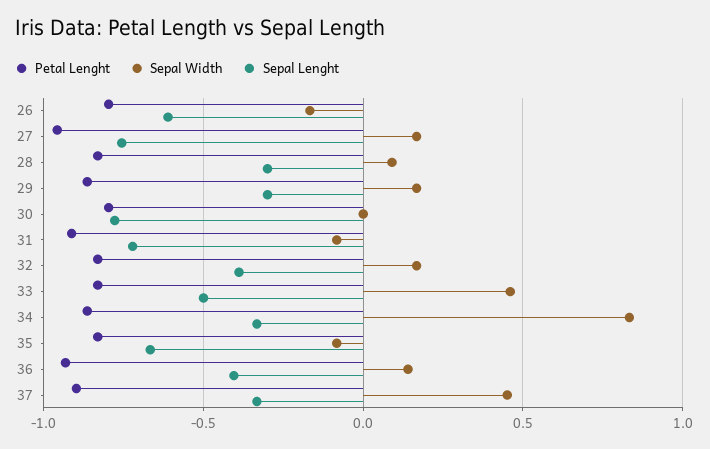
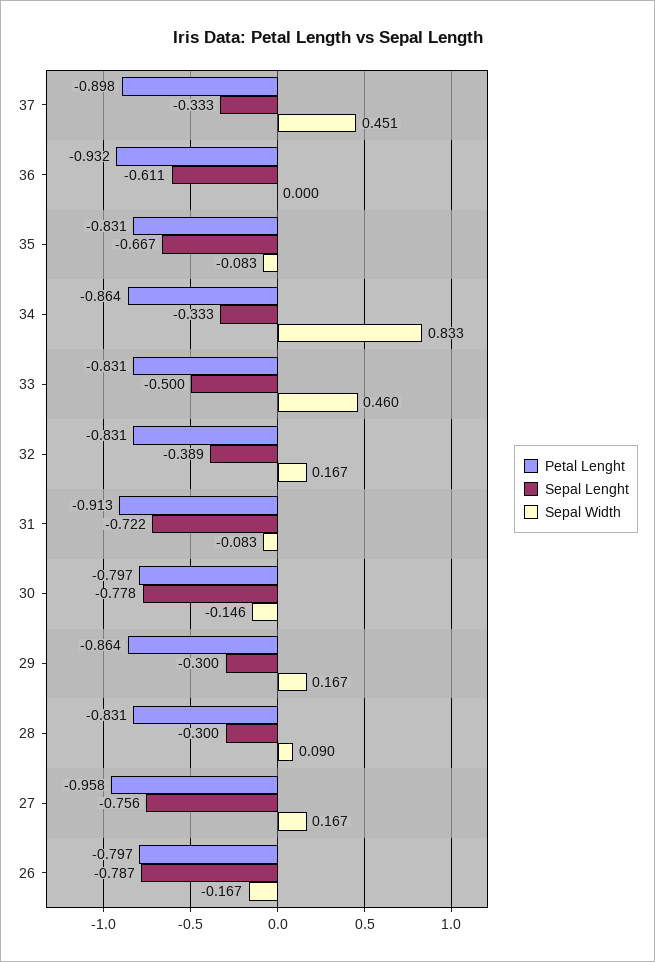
  {
    "Petal Lenght": {
      "26": -0.797,
      "27": -0.958,
      "28": -0.831,
      "29": -0.864,
      "30": -0.797,
      "31": -0.913,
      "32": -0.831,
      "33": -0.831,
      "34": -0.864,
      "35": -0.831,
      "36": -0.932,
      "37": -0.898
    },
    "Sepal Width": {
      "26": -0.167,
      "27": 0.167,
      "28": 0.09,
      "29": 0.167,
-     "30": 0,
+     "30": -0.146,
      "31": -0.083,
      "32": 0.167,
      "33": 0.46,
      "34": 0.833,
      "35": -0.083,
-     "36": 0.15,
+     "36": 0,
      "37": 0.451
    },
    "Sepal Lenght": {
-     "26": -0.6,
+     "26": -0.787,
      "27": -0.756,
      "28": -0.3,
      "29": -0.3,
      "30": -0.778,
      "31": -0.722,
      "32": -0.389,
      "33": -0.5,
      "34": -0.333,
      "35": -0.667,
-     "36": -0.4,
+     "36": -0.611,
      "37": -0.333
    }
  }

